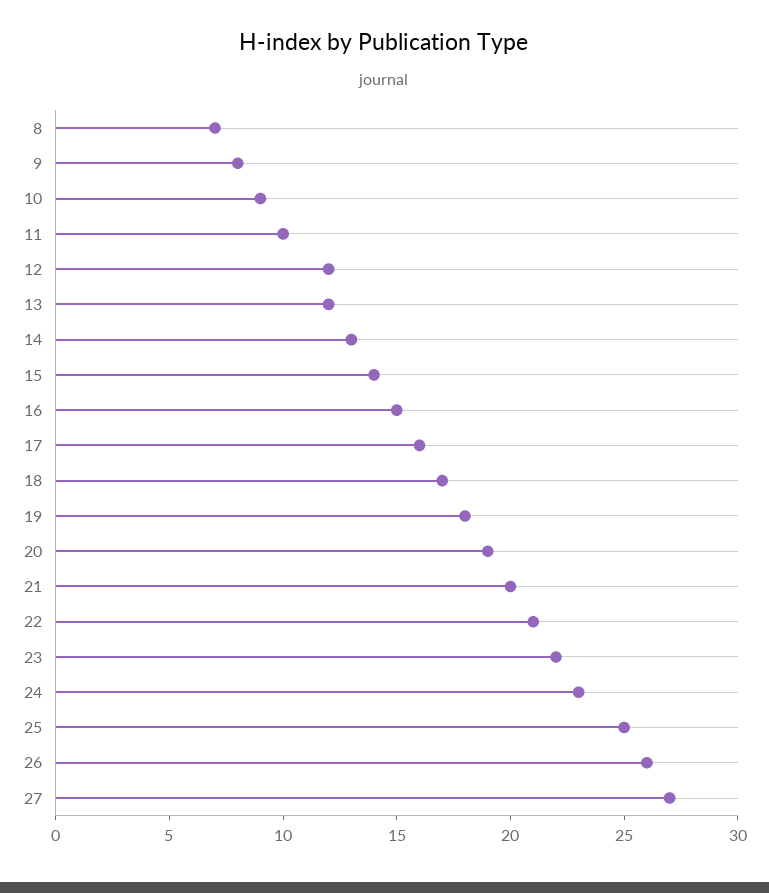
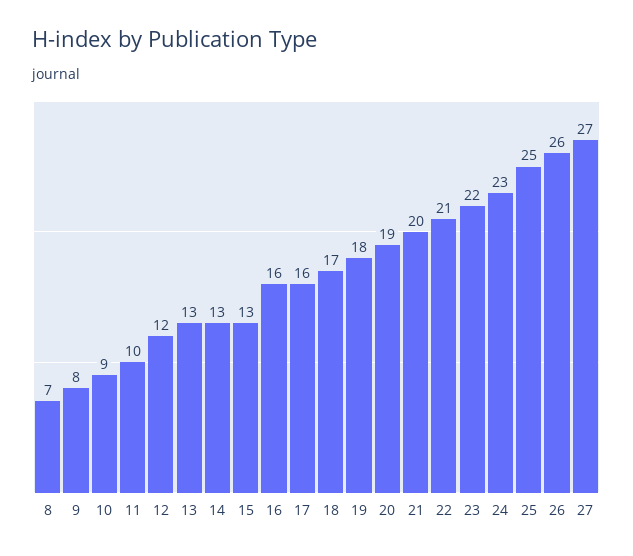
  {
    "8": 7,
    "9": 8,
    "10": 9,
    "11": 10,
    "12": 12,
-   "13": 12,
+   "13": 13,
    "14": 13,
-   "15": 14,
+   "15": 13,
-   "16": 15,
+   "16": 16,
    "17": 16,
    "18": 17,
    "19": 18,
    "20": 19,
    "21": 20,
    "22": 21,
    "23": 22,
    "24": 23,
    "25": 25,
    "26": 26,
    "27": 27
  }

